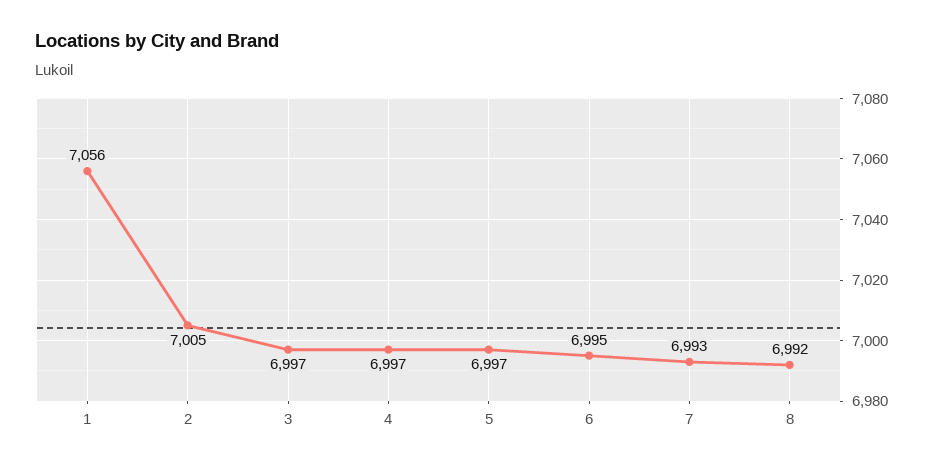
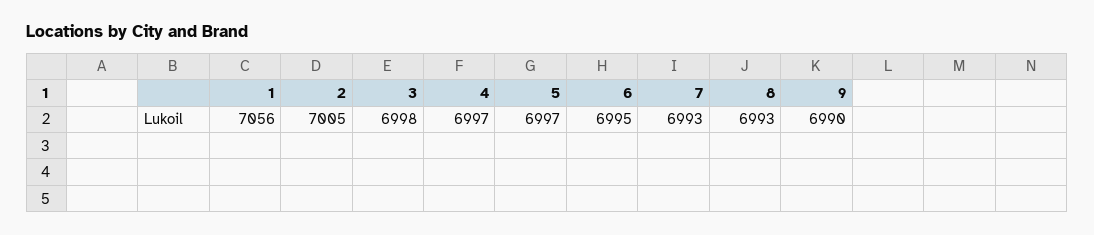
  {
    "1": 7056,
    "2": 7005,
-   "3": 6997,
+   "3": 6998,
    "4": 6997,
    "5": 6997,
    "6": 6995,
    "7": 6993,
-   "8": 6992
+   "8": 6993,
+   "9": 6990
  }

